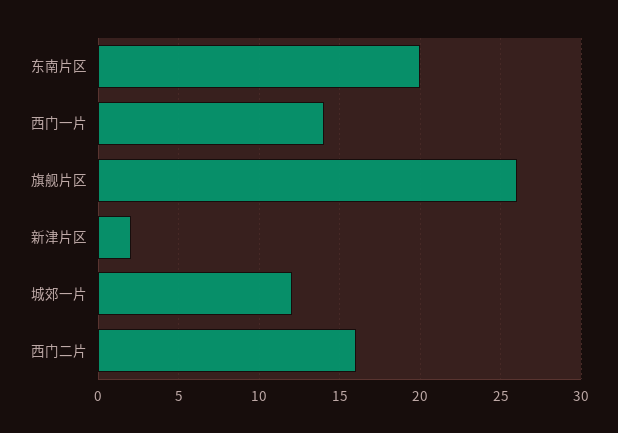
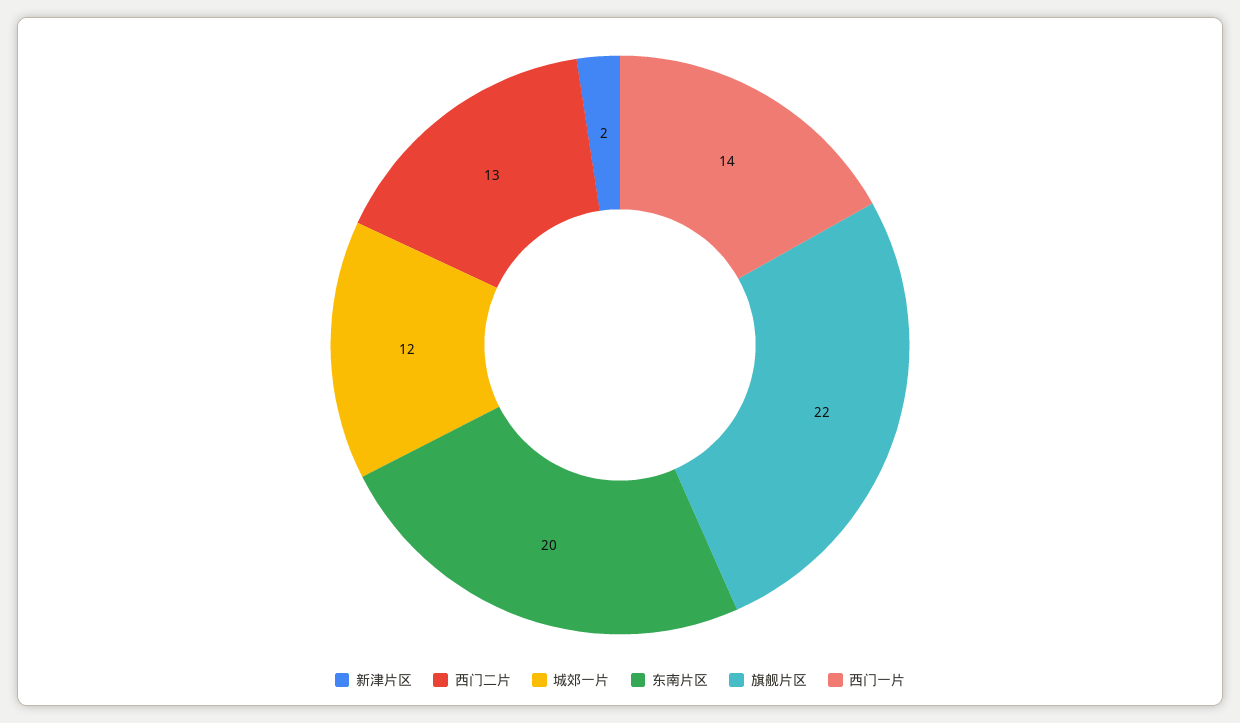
  {
    "东南片区": 20,
    "西门一片": 14,
-   "旗舰片区": 26,
+   "旗舰片区": 22,
    "新津片区": 2,
    "城郊一片": 12,
-   "西门二片": 16
+   "西门二片": 13
  }

